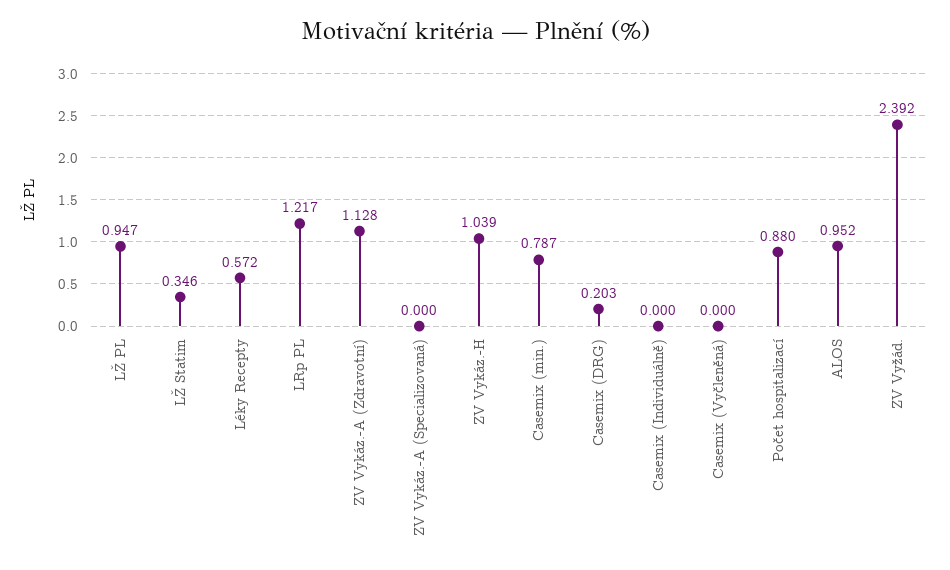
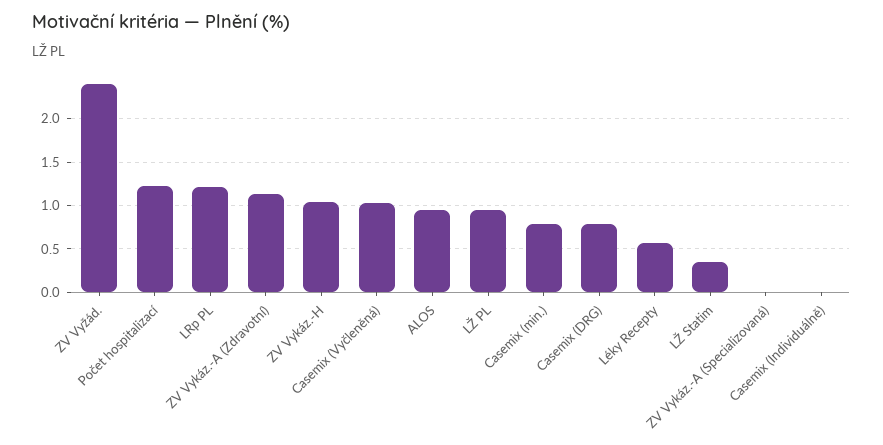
  {
    "LŽ PL": 0.947,
    "LŽ Statim": 0.346,
    "Léky Recepty": 0.572,
    "LRp PL": 1.217,
    "ZV Vykáz.-A (Zdravotní)": 1.128,
    "ZV Vykáz.-A (Specializovaná)": 0,
    "ZV Vykáz.-H": 1.039,
    "Casemix (min.)": 0.787,
-   "Casemix (DRG)": 0.203,
+   "Casemix (DRG)": 0.8,
    "Casemix (Individuálně)": 0,
-   "Casemix (Vyčleněná)": 0,
+   "Casemix (Vyčleněná)": 1,
-   "Počet hospitalizací": 0.88,
+   "Počet hospitalizací": 1.2,
    "ALOS": 0.952,
    "ZV Vyžád.": 2.392
  }

